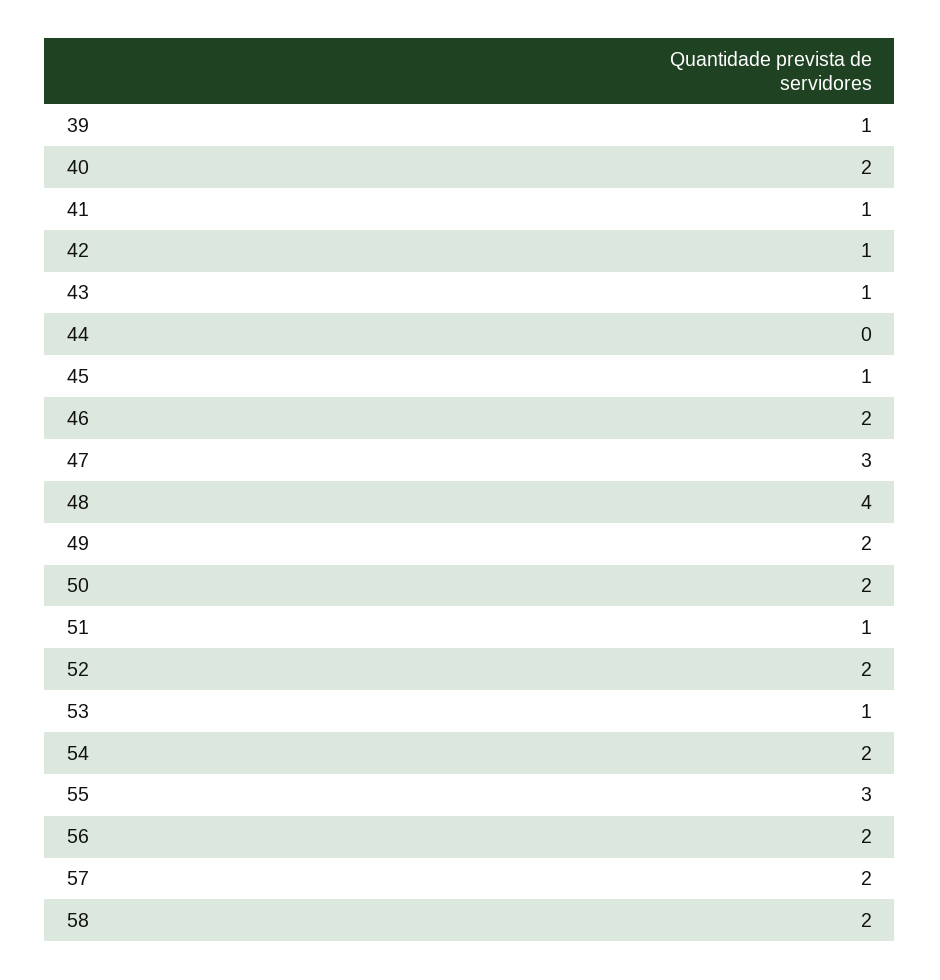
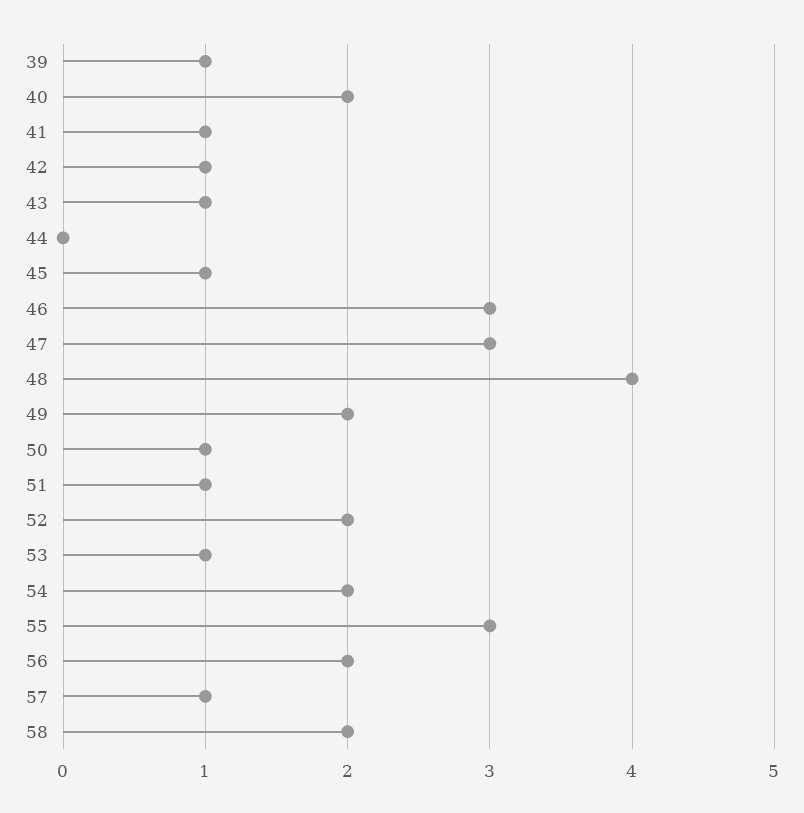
  {
    "39": 1,
    "40": 2,
    "41": 1,
    "42": 1,
    "43": 1,
    "44": 0,
    "45": 1,
-   "46": 2,
+   "46": 3,
    "47": 3,
    "48": 4,
    "49": 2,
-   "50": 2,
+   "50": 1,
    "51": 1,
    "52": 2,
    "53": 1,
    "54": 2,
    "55": 3,
    "56": 2,
-   "57": 2,
+   "57": 1,
    "58": 2
  }

